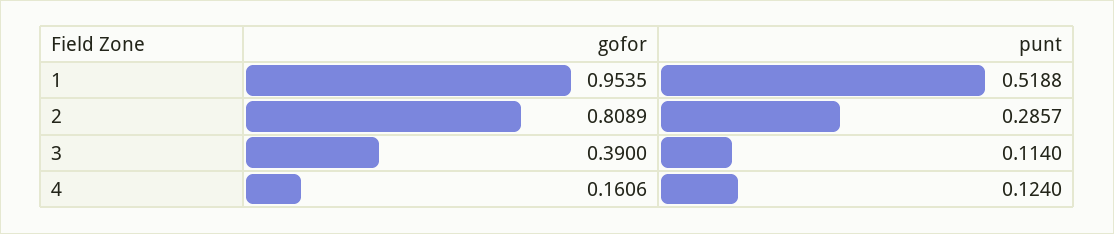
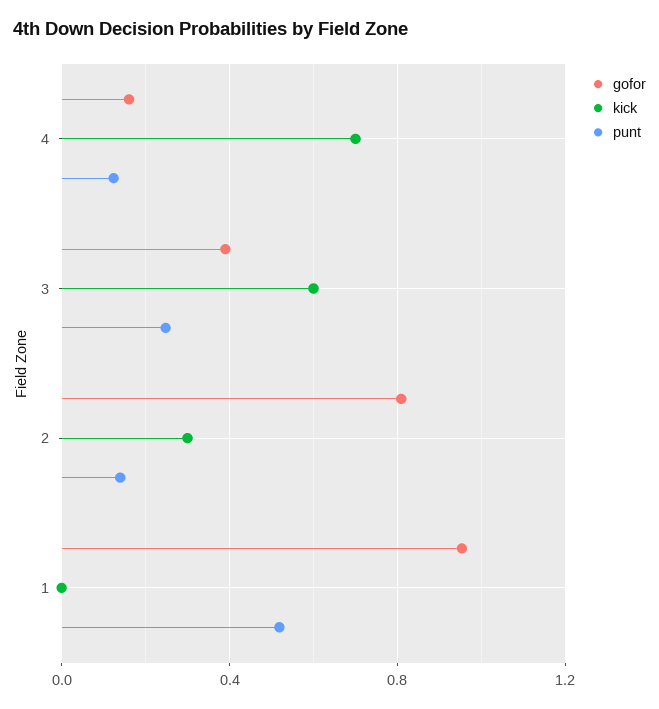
  {
    "gofor": {
      "1": 0.9535,
      "2": 0.8089,
      "3": 0.39,
      "4": 0.1606
    },
    "punt": {
      "1": 0.5188,
-     "2": 0.2857,
+     "2": 0.15,
-     "3": 0.114,
+     "3": 0.25,
      "4": 0.124
-   }
+   },
+   "kick": {
+     "4": 0.7,
+     "3": 0.6,
+     "2": 0.3,
+     "1": 0
+   }
  }

